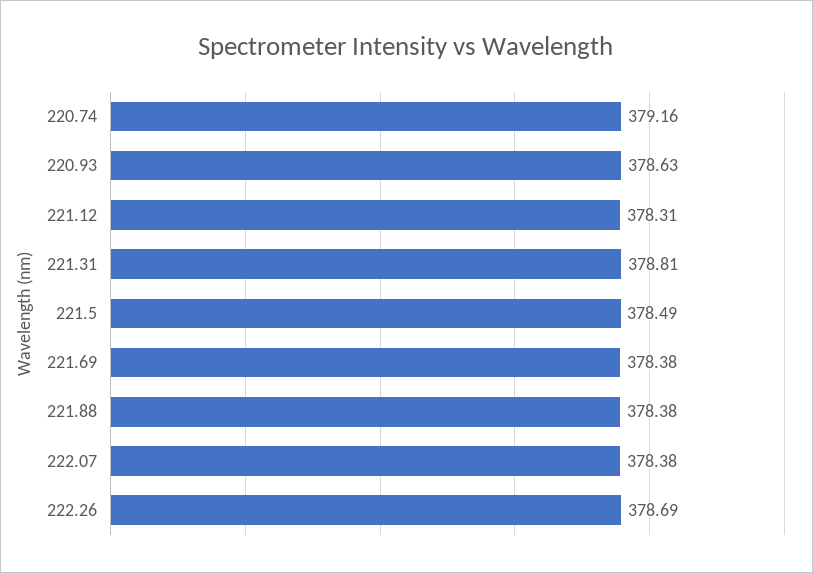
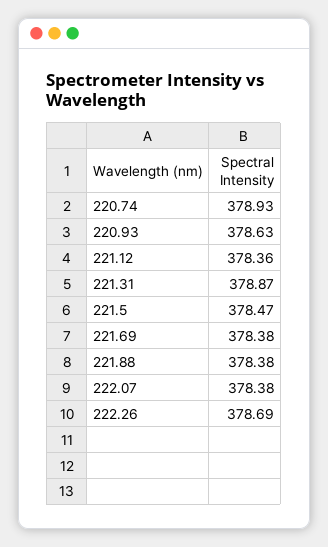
  {
-   "220.74": 379.16,
+   "220.74": 378.93,
    "220.93": 378.63,
-   "221.12": 378.31,
+   "221.12": 378.36,
-   "221.31": 378.81,
+   "221.31": 378.87,
-   "221.5": 378.49,
+   "221.5": 378.47,
    "221.69": 378.38,
    "221.88": 378.38,
    "222.07": 378.38,
    "222.26": 378.69
  }

